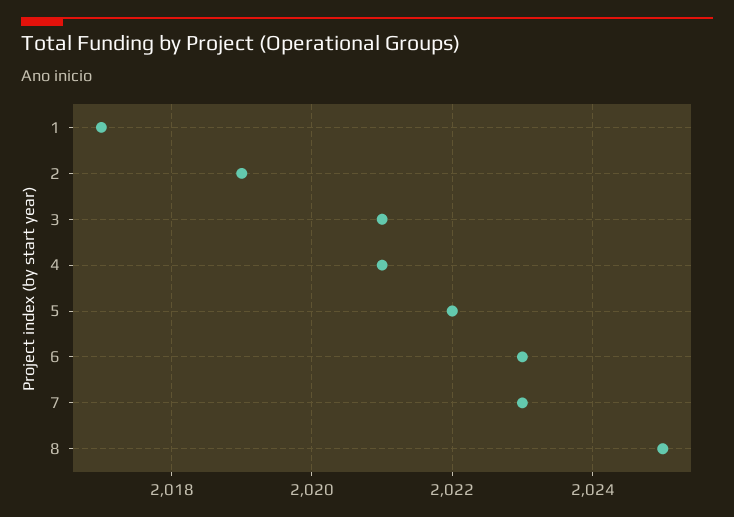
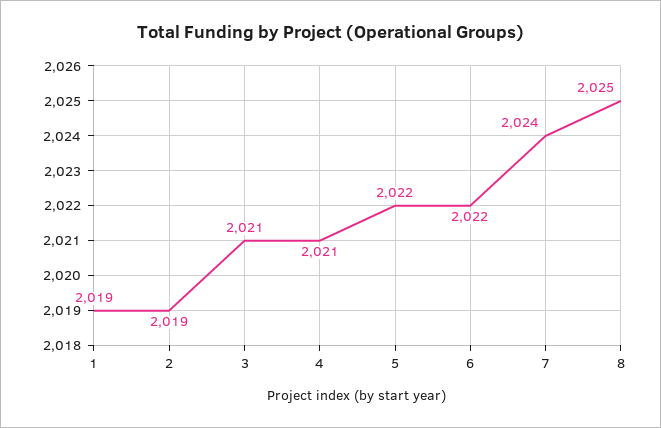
  {
-   "1": 2017,
+   "1": 2019,
    "2": 2019,
    "3": 2021,
    "4": 2021,
    "5": 2022,
-   "6": 2023,
+   "6": 2022,
-   "7": 2023,
+   "7": 2024,
    "8": 2025
  }

